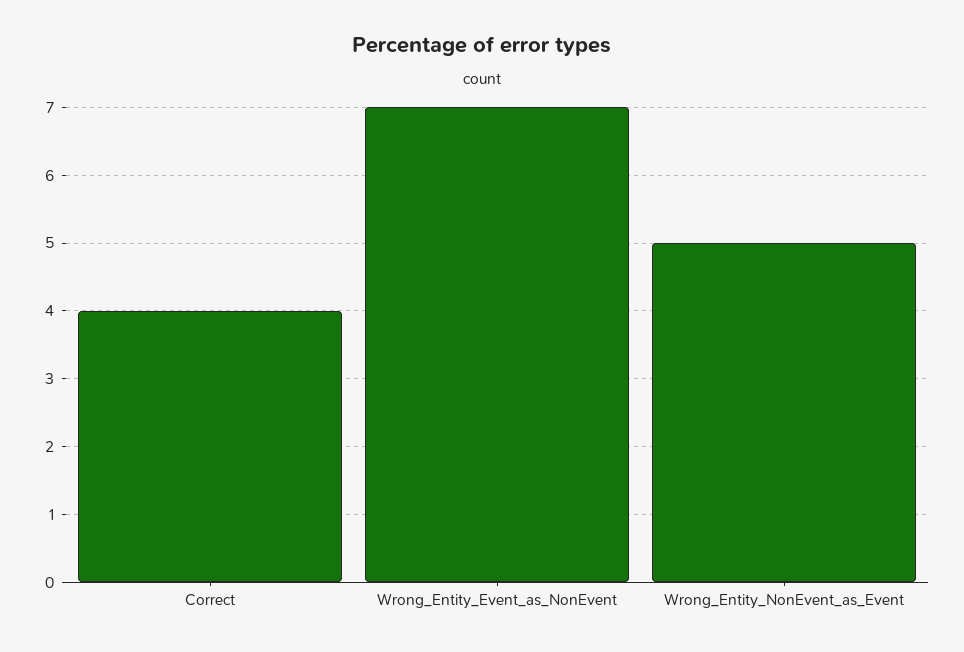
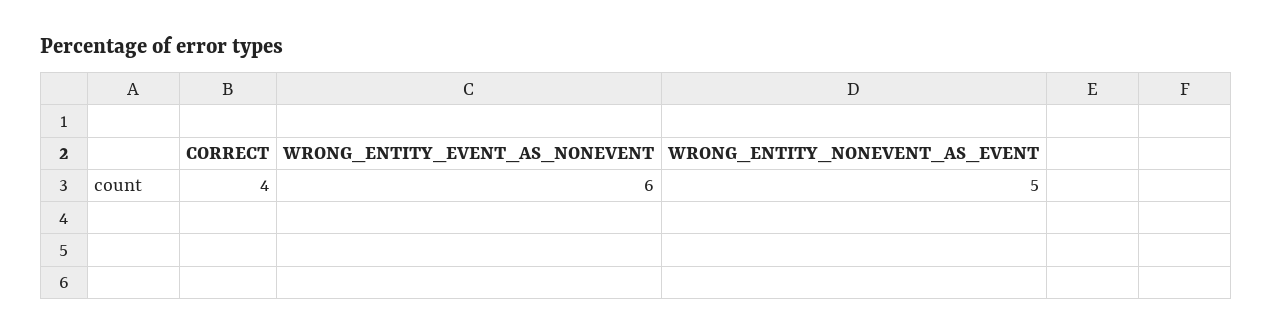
  {
    "Correct": 4,
-   "Wrong_Entity_Event_as_NonEvent": 7,
+   "Wrong_Entity_Event_as_NonEvent": 6,
    "Wrong_Entity_NonEvent_as_Event": 5
  }

